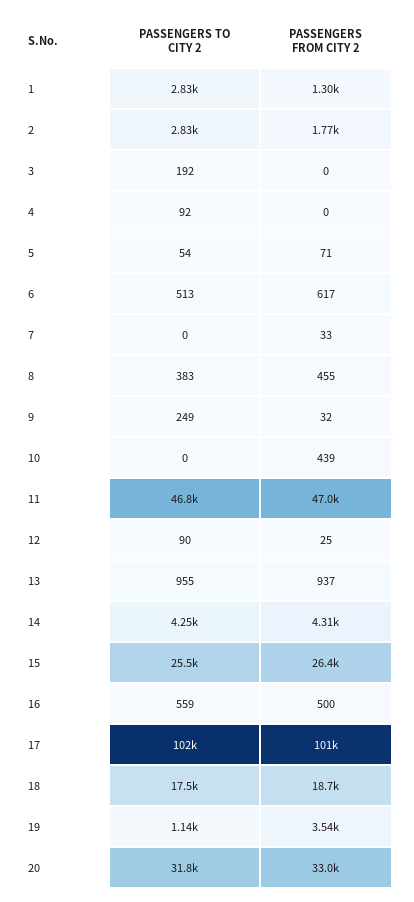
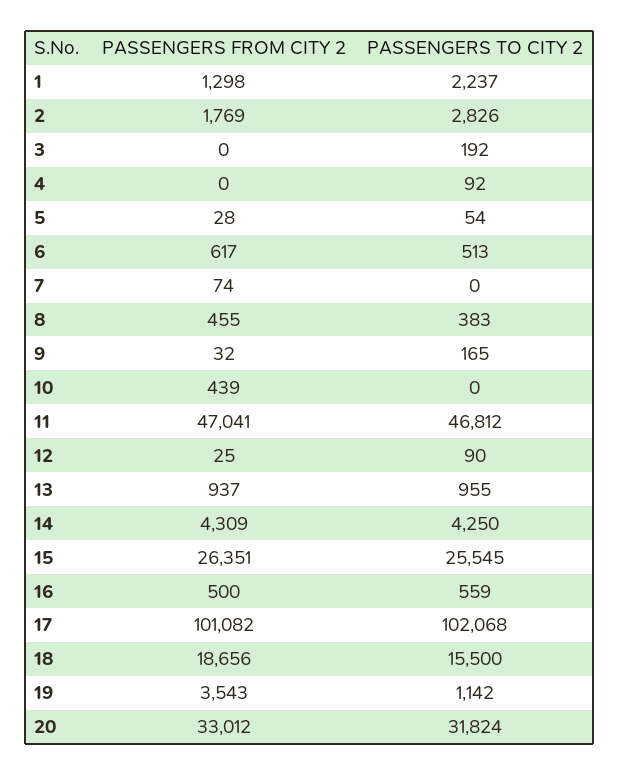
  {
    "PASSENGERS TO CITY 2": {
-     "1": 2830,
+     "1": 2237,
      "2": 2826,
      "3": 192,
      "4": 92,
      "5": 54,
      "6": 513,
      "7": 0,
      "8": 383,
-     "9": 249,
+     "9": 165,
      "10": 0,
      "11": 46812,
      "12": 90,
      "13": 955,
      "14": 4250,
      "15": 25545,
      "16": 559,
      "17": 102068,
-     "18": 17500,
+     "18": 15500,
      "19": 1142,
      "20": 31824
    },
    "PASSENGERS FROM CITY 2": {
      "1": 1298,
      "2": 1769,
      "3": 0,
      "4": 0,
-     "5": 71,
+     "5": 28,
      "6": 617,
-     "7": 33,
+     "7": 74,
      "8": 455,
      "9": 32,
      "10": 439,
      "11": 47041,
      "12": 25,
      "13": 937,
      "14": 4309,
      "15": 26351,
      "16": 500,
      "17": 101082,
      "18": 18656,
      "19": 3543,
      "20": 33012
    }
  }

